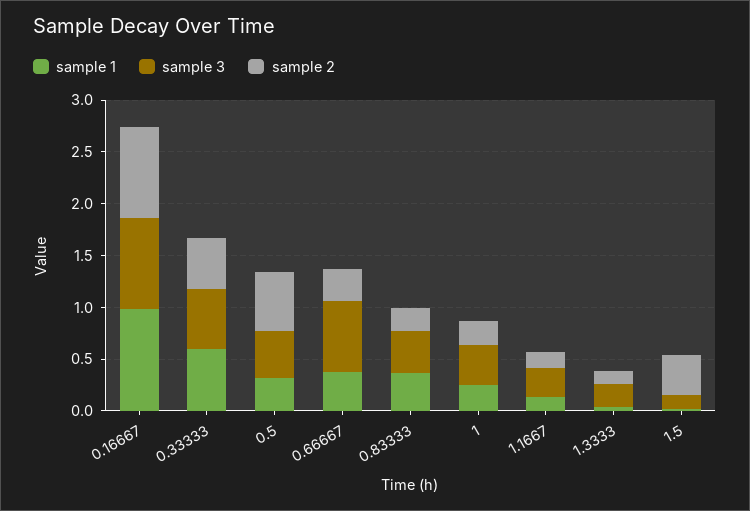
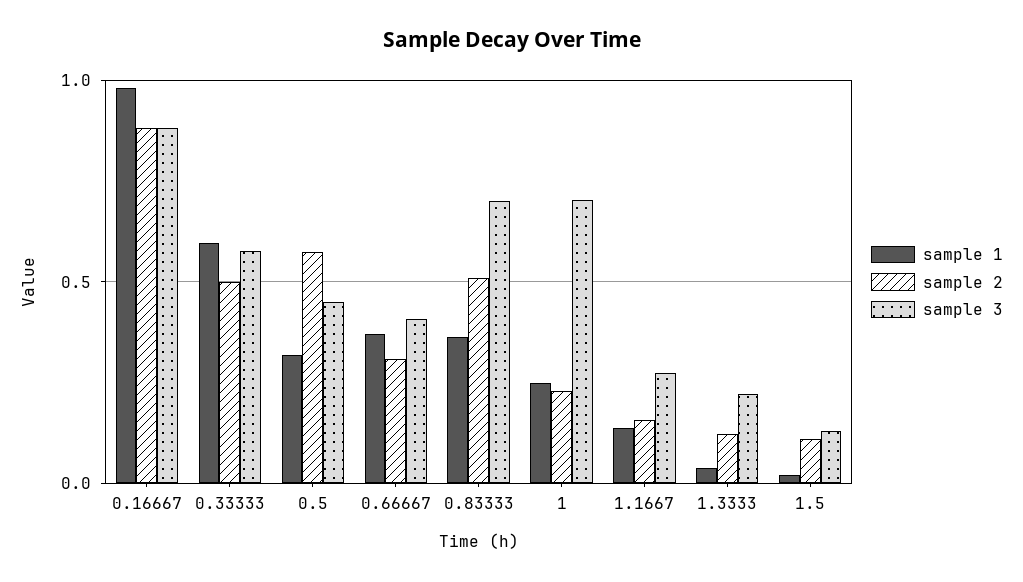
  {
    "sample 1": {
      "0.16667": 1,
      "0.33333": 0.6,
      "0.5": 0.3,
      "0.66667": 0.35,
      "0.83333": 0.35,
      "1": 0.25,
      "1.1667": 0.15,
      "1.3333": 0.05,
      "1.5": 0
    },
    "sample 3": {
      "0.16667": 0.9,
      "0.33333": 0.6,
      "0.5": 0.45,
-     "0.66667": 0.7,
+     "0.66667": 0.4,
-     "0.83333": 0.4,
+     "0.83333": 0.7,
-     "1": 0.4,
+     "1": 0.7,
      "1.1667": 0.25,
      "1.3333": 0.2,
      "1.5": 0.15
    },
    "sample 2": {
      "0.16667": 0.9,
      "0.33333": 0.5,
      "0.5": 0.6,
      "0.66667": 0.3,
-     "0.83333": 0.2,
+     "0.83333": 0.5,
      "1": 0.25,
      "1.1667": 0.15,
      "1.3333": 0.1,
-     "1.5": 0.4
+     "1.5": 0.1
    }
  }

